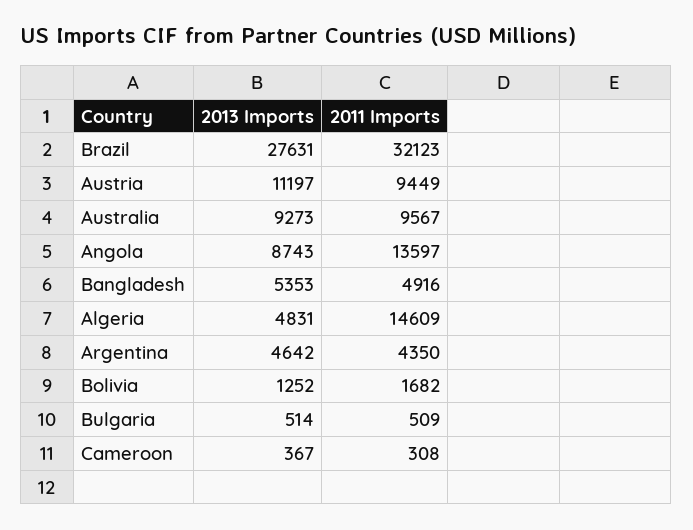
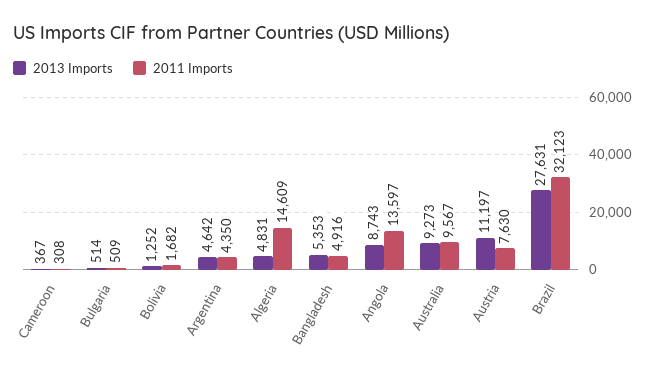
  {
    "2013 Imports": {
      "Brazil": 27631,
      "Austria": 11197,
      "Australia": 9273,
      "Angola": 8743,
      "Bangladesh": 5353,
      "Algeria": 4831,
      "Argentina": 4642,
      "Bolivia": 1252,
      "Bulgaria": 514,
      "Cameroon": 367
    },
    "2011 Imports": {
      "Brazil": 32123,
-     "Austria": 9449,
+     "Austria": 7630,
      "Australia": 9567,
      "Angola": 13597,
      "Bangladesh": 4916,
      "Algeria": 14609,
      "Argentina": 4350,
      "Bolivia": 1682,
      "Bulgaria": 509,
      "Cameroon": 308
    }
  }

